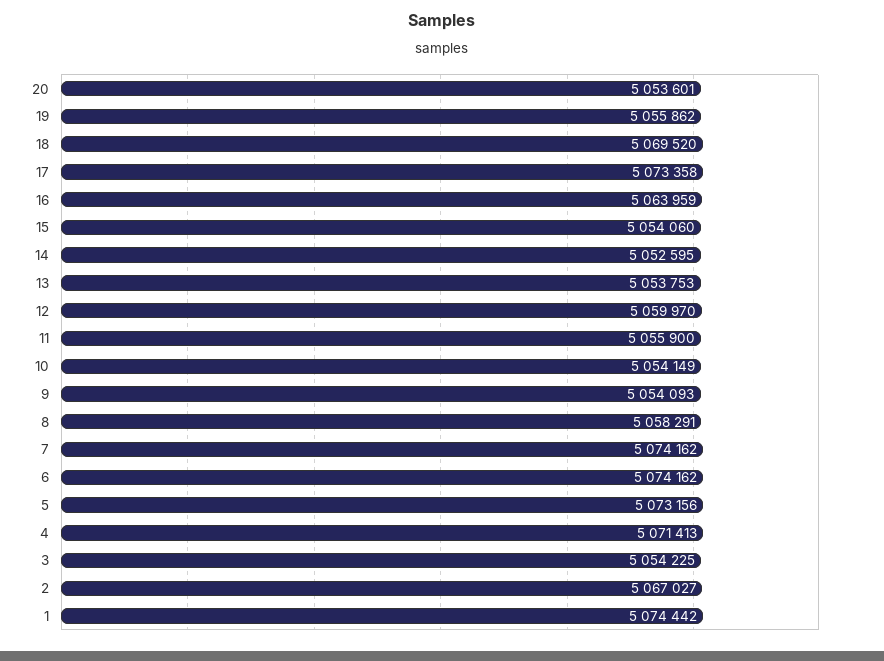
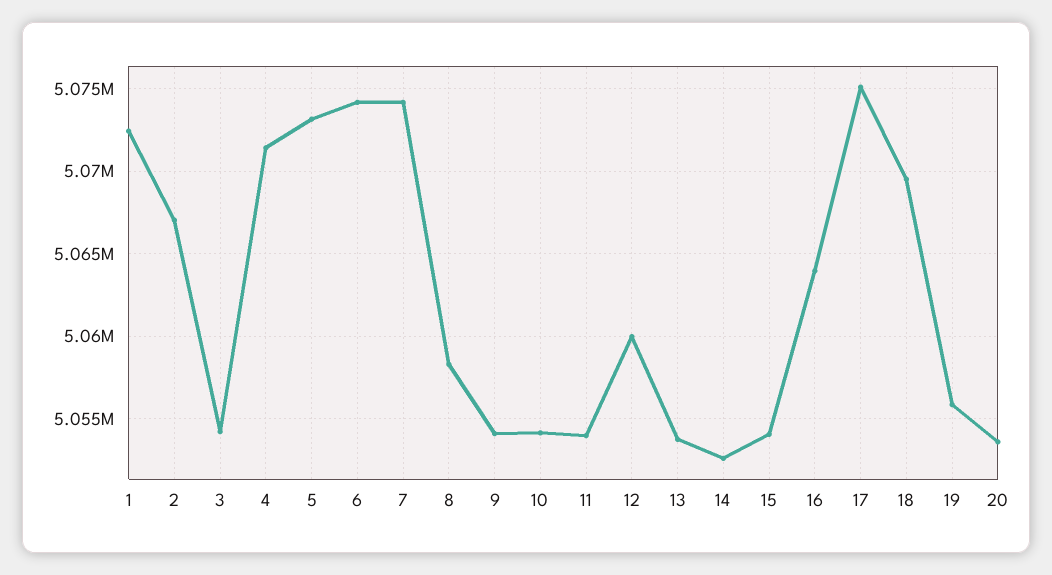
  {
    "20": 5053601,
    "19": 5055862,
    "18": 5069520,
-   "17": 5073358,
+   "17": 5075000,
    "16": 5063959,
    "15": 5054060,
    "14": 5052595,
    "13": 5053753,
    "12": 5059970,
-   "11": 5055900,
+   "11": 5054000,
    "10": 5054149,
    "9": 5054093,
    "8": 5058291,
    "7": 5074162,
    "6": 5074162,
    "5": 5073156,
    "4": 5071413,
    "3": 5054225,
    "2": 5067027,
-   "1": 5074442
+   "1": 5072500
  }

